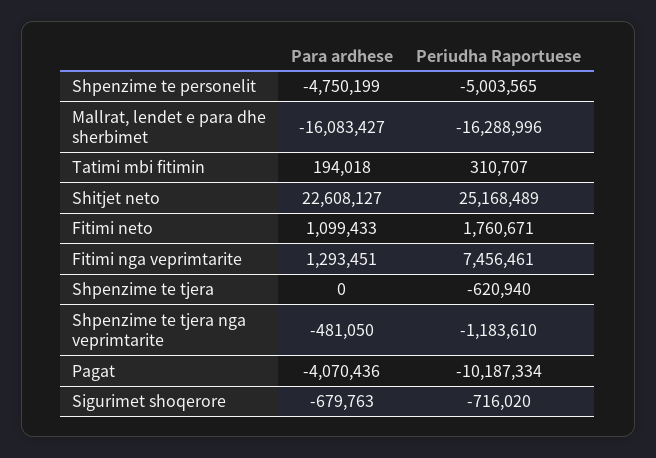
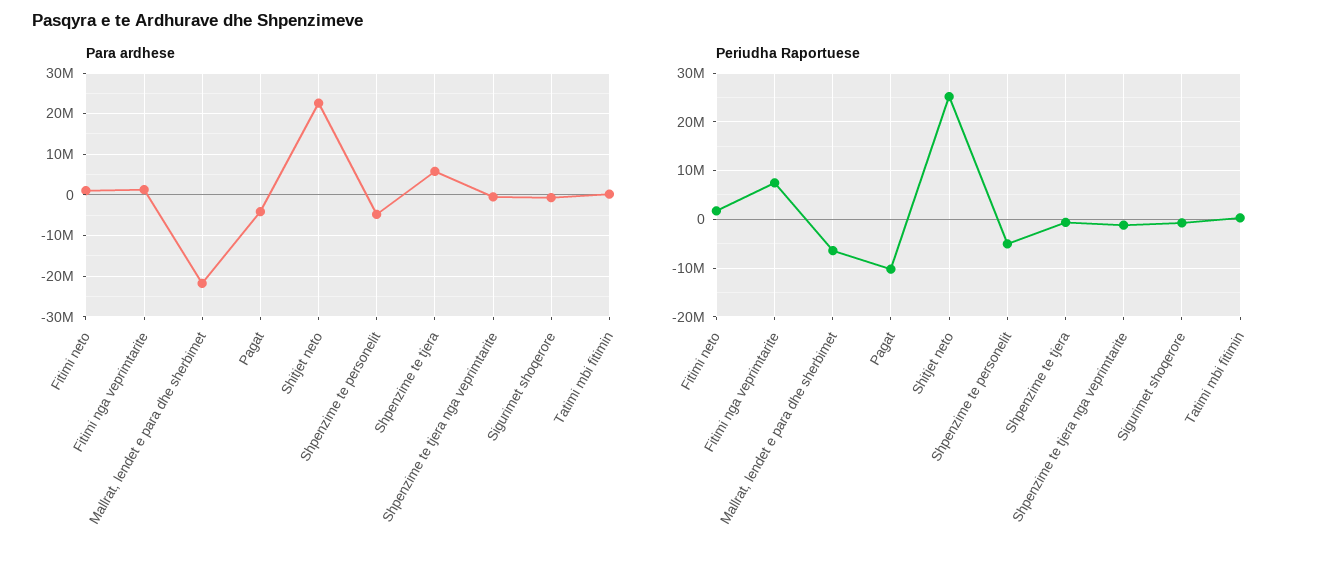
  {
    "Para ardhese": {
      "Shpenzime te personelit": -4750199,
-     "Mallrat, lendet e para dhe sherbimet": -16083427,
+     "Mallrat, lendet e para dhe sherbimet": -22000000,
      "Tatimi mbi fitimin": 194018,
      "Shitjet neto": 22608127,
      "Fitimi neto": 1099433,
      "Fitimi nga veprimtarite": 1293451,
-     "Shpenzime te tjera": 0,
+     "Shpenzime te tjera": 6000000,
      "Shpenzime te tjera nga veprimtarite": -481050,
      "Pagat": -4070436,
      "Sigurimet shoqerore": -679763
    },
    "Periudha Raportuese": {
      "Shpenzime te personelit": -5003565,
-     "Mallrat, lendet e para dhe sherbimet": -16288996,
+     "Mallrat, lendet e para dhe sherbimet": -6000000,
      "Tatimi mbi fitimin": 310707,
      "Shitjet neto": 25168489,
      "Fitimi neto": 1760671,
      "Fitimi nga veprimtarite": 7456461,
      "Shpenzime te tjera": -620940,
      "Shpenzime te tjera nga veprimtarite": -1183610,
      "Pagat": -10187334,
      "Sigurimet shoqerore": -716020
    }
  }

